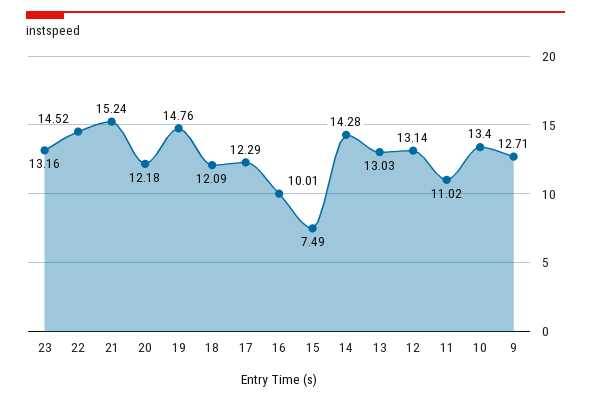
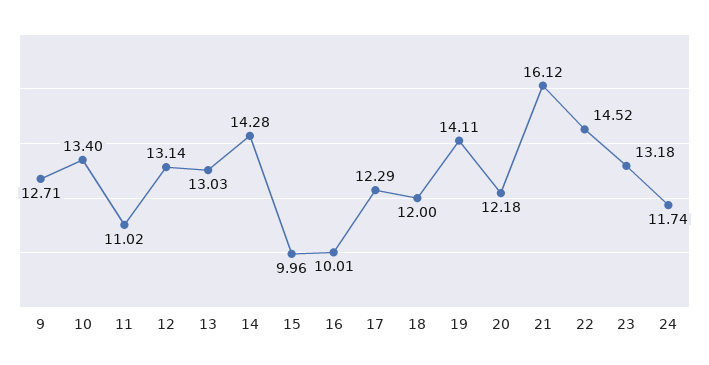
  {
-   "23": 13.16,
+   "23": 13.18,
    "22": 14.52,
-   "21": 15.24,
+   "21": 16.12,
    "20": 12.18,
-   "19": 14.76,
+   "19": 14.11,
-   "18": 12.09,
+   "18": 12,
    "17": 12.29,
    "16": 10.01,
-   "15": 7.49,
+   "15": 9.96,
    "14": 14.28,
    "13": 13.03,
    "12": 13.14,
    "11": 11.02,
    "10": 13.4,
-   "9": 12.71
+   "9": 12.71,
+   "24": 11.74
  }

